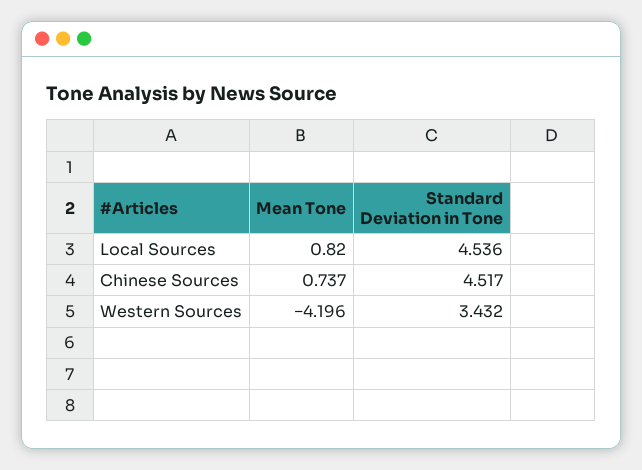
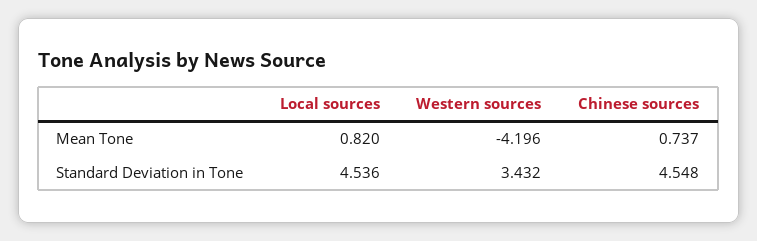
  {
    "Mean Tone": {
      "Local Sources": 0.82,
      "Chinese Sources": 0.737,
      "Western Sources": -4.196
    },
    "Standard Deviation in Tone": {
      "Local Sources": 4.536,
-     "Chinese Sources": 4.517,
+     "Chinese Sources": 4.548,
      "Western Sources": 3.432
    }
  }

